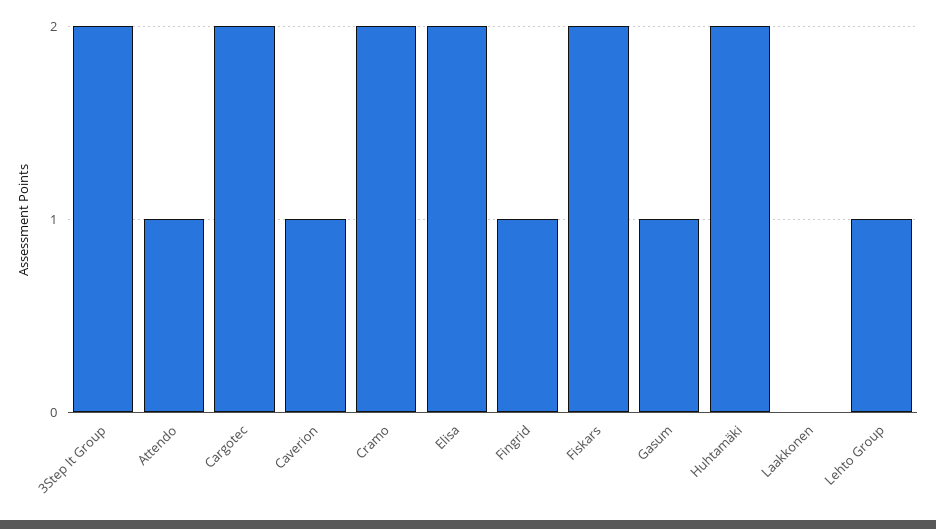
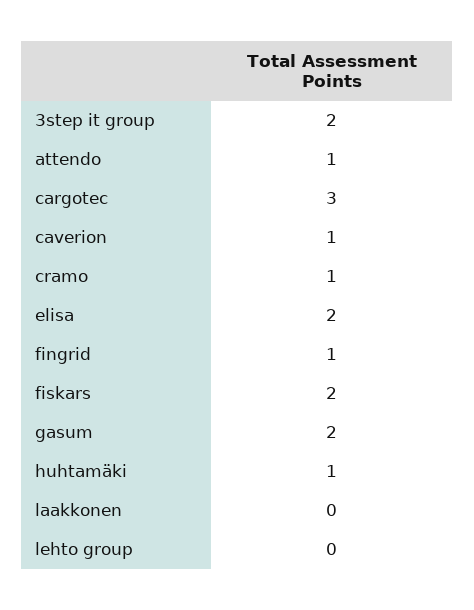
  {
    "3Step It Group": 2,
    "Attendo": 1,
-   "Cargotec": 2,
+   "Cargotec": 3,
    "Caverion": 1,
-   "Cramo": 2,
+   "Cramo": 1,
    "Elisa": 2,
    "Fingrid": 1,
    "Fiskars": 2,
-   "Gasum": 1,
+   "Gasum": 2,
-   "Huhtamäki": 2,
+   "Huhtamäki": 1,
    "Laakkonen": 0,
-   "Lehto Group": 1
+   "Lehto Group": 0
  }

